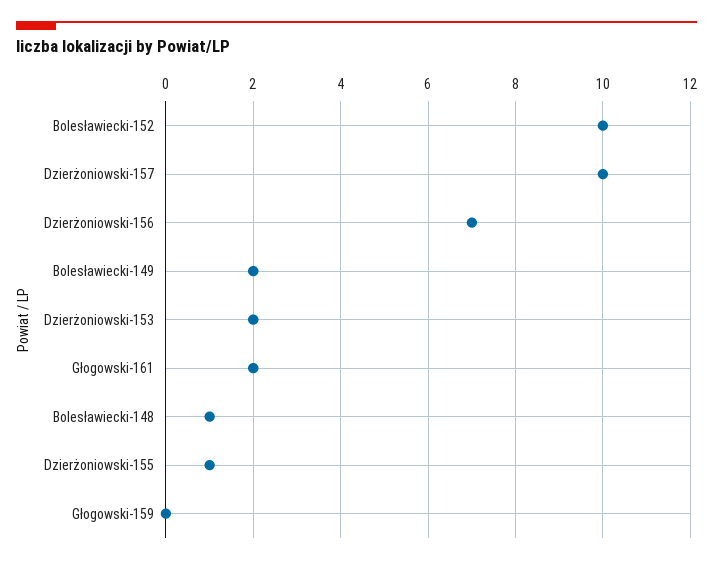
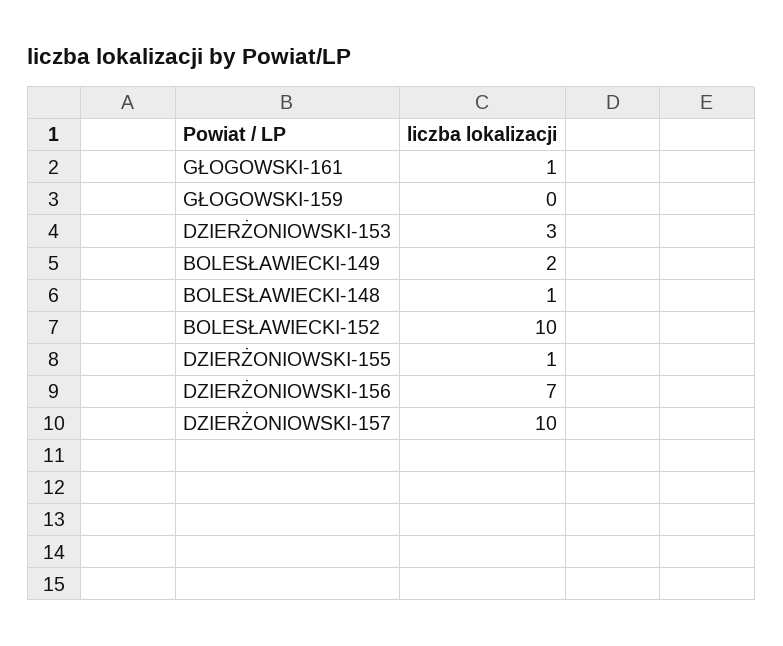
  {
    "Bolesławiecki-152": 10,
    "Dzierżoniowski-157": 10,
    "Dzierżoniowski-156": 7,
    "Bolesławiecki-149": 2,
-   "Dzierżoniowski-153": 2,
+   "Dzierżoniowski-153": 3,
-   "Głogowski-161": 2,
+   "Głogowski-161": 1,
    "Bolesławiecki-148": 1,
    "Dzierżoniowski-155": 1,
    "Głogowski-159": 0
  }

